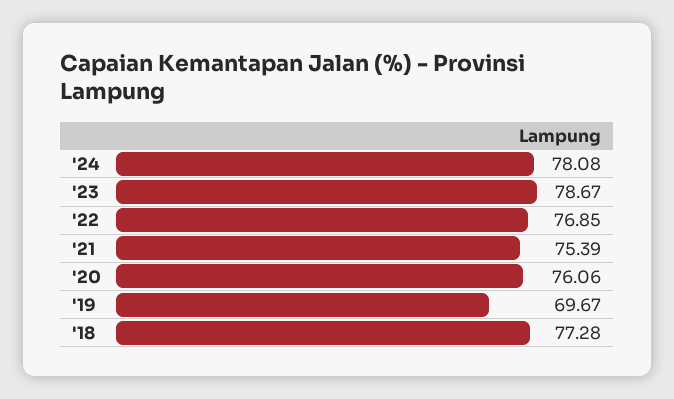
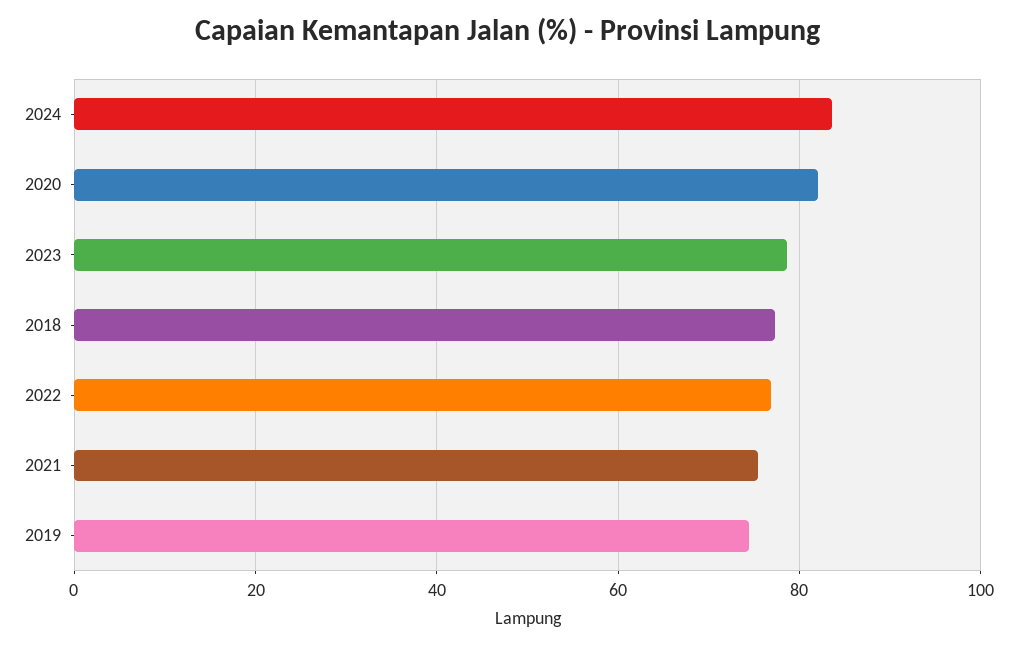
  {
-   "'24": 78.08,
+   "'24": 84,
    "'23": 78.67,
    "'22": 76.85,
    "'21": 75.39,
-   "'20": 76.06,
+   "'20": 82,
-   "'19": 69.67,
+   "'19": 74,
    "'18": 77.28
  }

